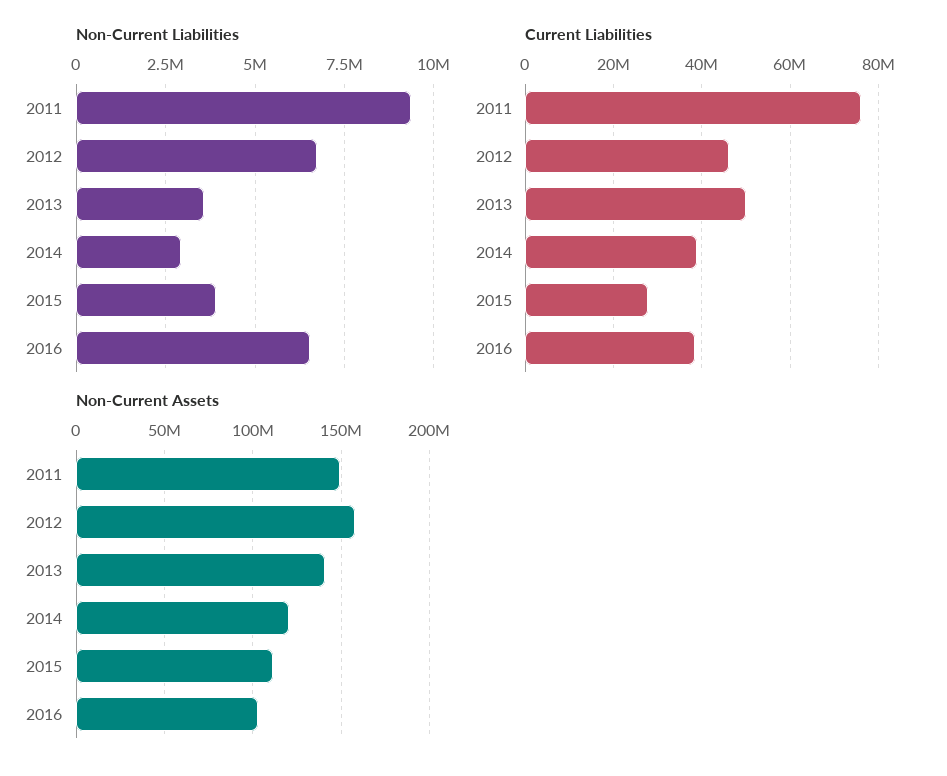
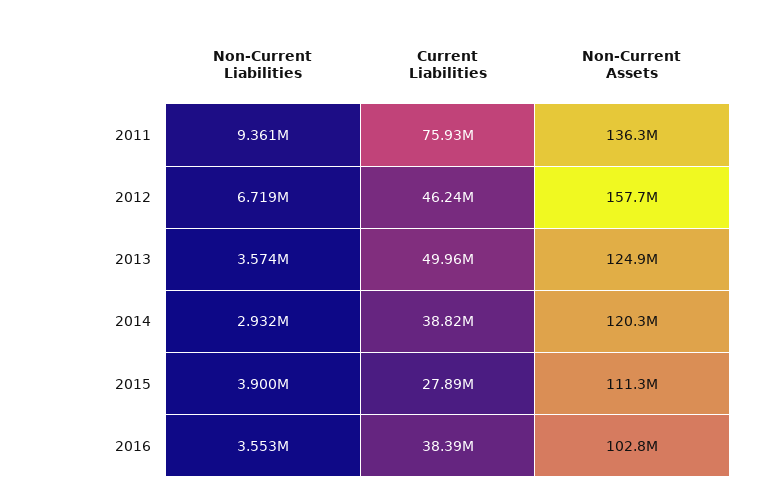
  {
    "Non-Current Liabilities": {
      "2011": 9361000,
      "2012": 6719000,
      "2013": 3574000,
      "2014": 2932000,
      "2015": 3900000,
-     "2016": 6500000
+     "2016": 3553000
    },
    "Current Liabilities": {
      "2011": 75930000,
      "2012": 46240000,
      "2013": 49960000,
      "2014": 38820000,
      "2015": 27890000,
      "2016": 38390000
    },
    "Non-Current Assets": {
-     "2011": 150000000,
+     "2011": 136300000,
      "2012": 157700000,
-     "2013": 140000000,
+     "2013": 124900000,
      "2014": 120300000,
      "2015": 111300000,
      "2016": 102800000
    }
  }

